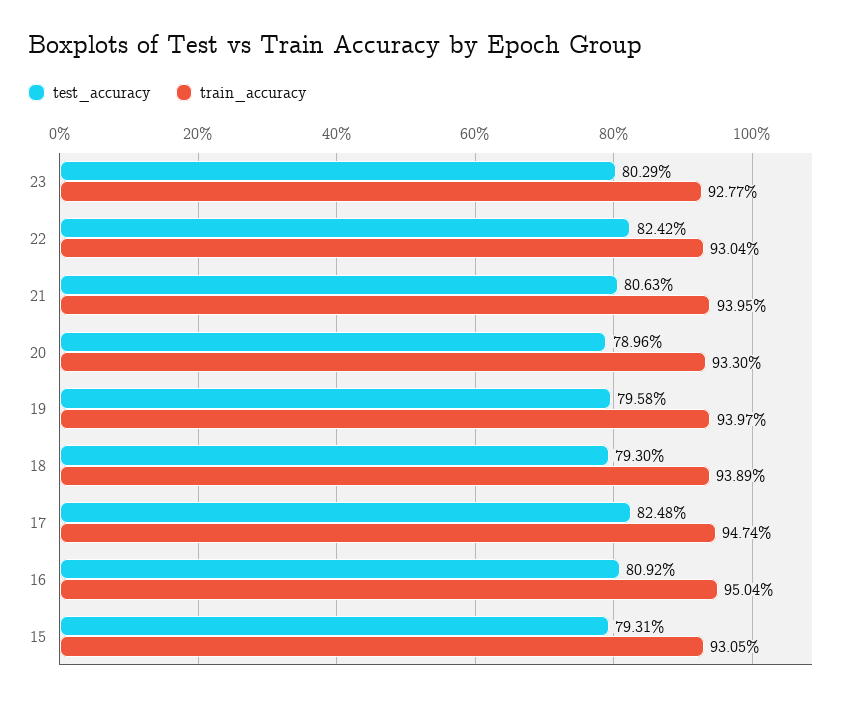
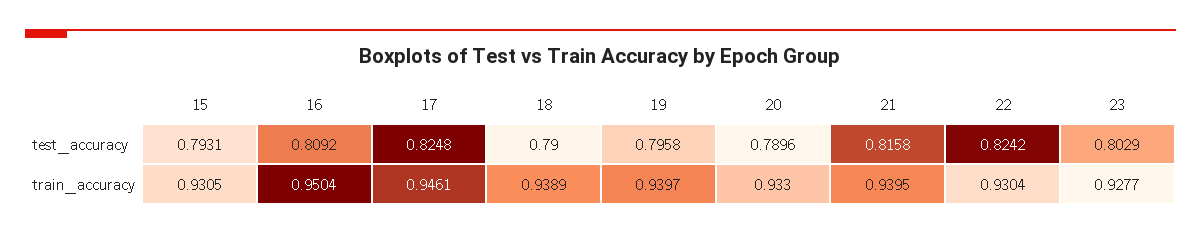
  {
    "test_accuracy": {
      "23": 0.8029,
      "22": 0.8242,
-     "21": 0.8063,
+     "21": 0.8158,
      "20": 0.7896,
      "19": 0.7958,
-     "18": 0.793,
+     "18": 0.79,
      "17": 0.8248,
      "16": 0.8092,
      "15": 0.7931
    },
    "train_accuracy": {
      "23": 0.9277,
      "22": 0.9304,
      "21": 0.9395,
      "20": 0.933,
      "19": 0.9397,
      "18": 0.9389,
-     "17": 0.9474,
+     "17": 0.9461,
      "16": 0.9504,
      "15": 0.9305
    }
  }

